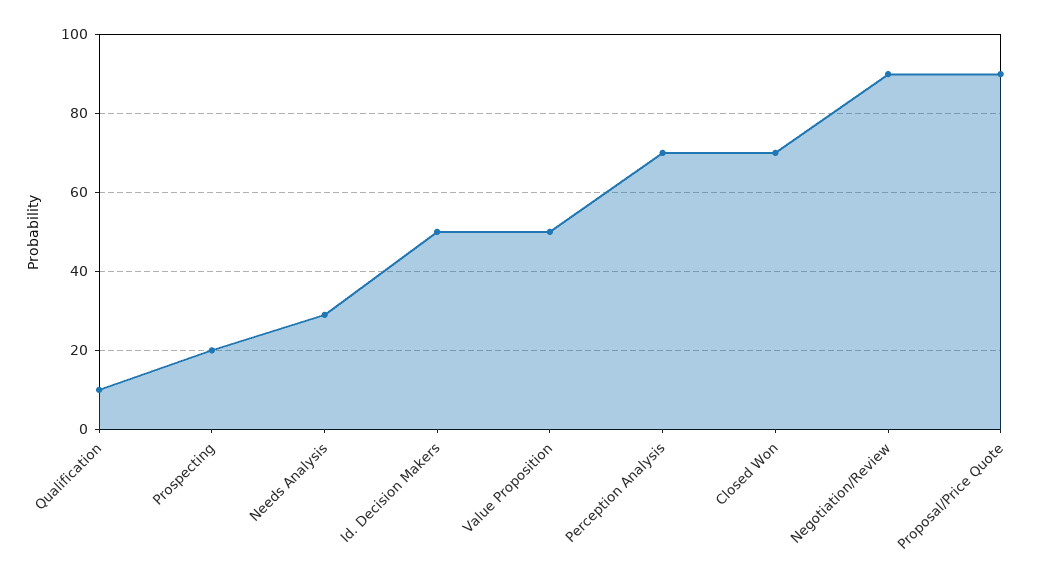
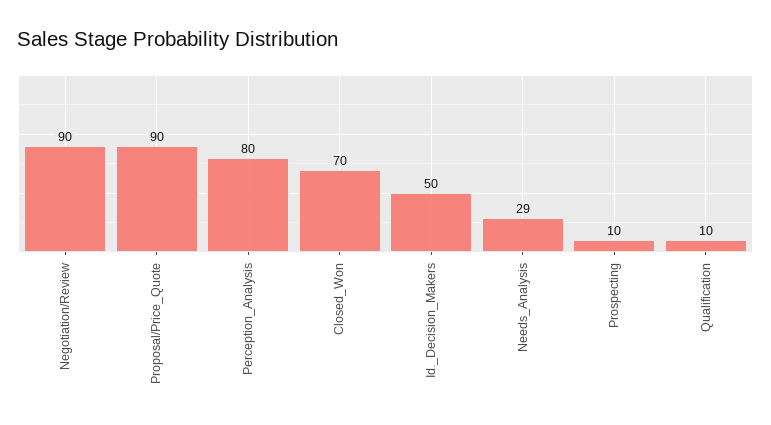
  {
    "Qualification": 10,
-   "Prospecting": 20,
+   "Prospecting": 10,
    "Needs Analysis": 29,
    "Id. Decision Makers": 50,
-   "Value Proposition": 50,
-   "Perception Analysis": 70,
+   "Perception Analysis": 80,
    "Closed Won": 70,
    "Negotiation/Review": 90,
    "Proposal/Price Quote": 90
  }

